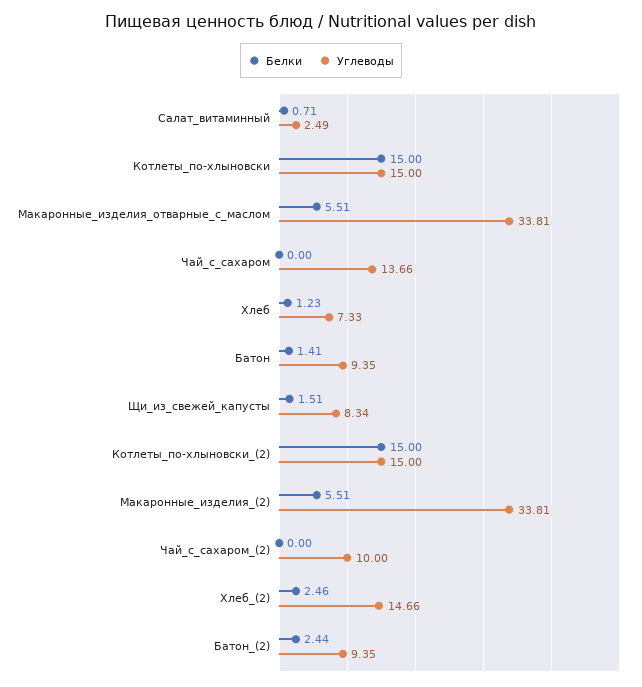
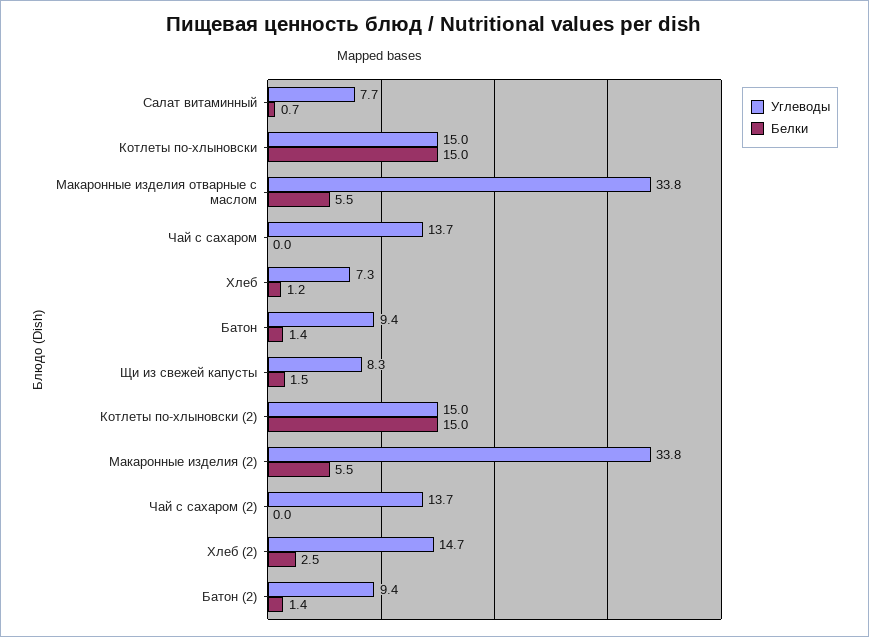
  {
    "Белки": {
      "Салат_витаминный": 0.71,
      "Котлеты_по-хлыновски": 15,
      "Макаронные_изделия_отварные_с_маслом": 5.51,
      "Чай_с_сахаром": 0,
      "Хлеб": 1.23,
      "Батон": 1.41,
      "Щи_из_свежей_капусты": 1.51,
      "Котлеты_по-хлыновски_(2)": 15,
      "Макаронные_изделия_(2)": 5.51,
      "Чай_с_сахаром_(2)": 0,
      "Хлеб_(2)": 2.46,
-     "Батон_(2)": 2.44
+     "Батон_(2)": 1.4
    },
    "Углеводы": {
-     "Салат_витаминный": 2.49,
+     "Салат_витаминный": 7.7,
      "Котлеты_по-хлыновски": 15,
      "Макаронные_изделия_отварные_с_маслом": 33.81,
      "Чай_с_сахаром": 13.66,
      "Хлеб": 7.33,
      "Батон": 9.35,
      "Щи_из_свежей_капусты": 8.34,
      "Котлеты_по-хлыновски_(2)": 15,
      "Макаронные_изделия_(2)": 33.81,
-     "Чай_с_сахаром_(2)": 10,
+     "Чай_с_сахаром_(2)": 13.7,
      "Хлеб_(2)": 14.66,
      "Батон_(2)": 9.35
    }
  }

